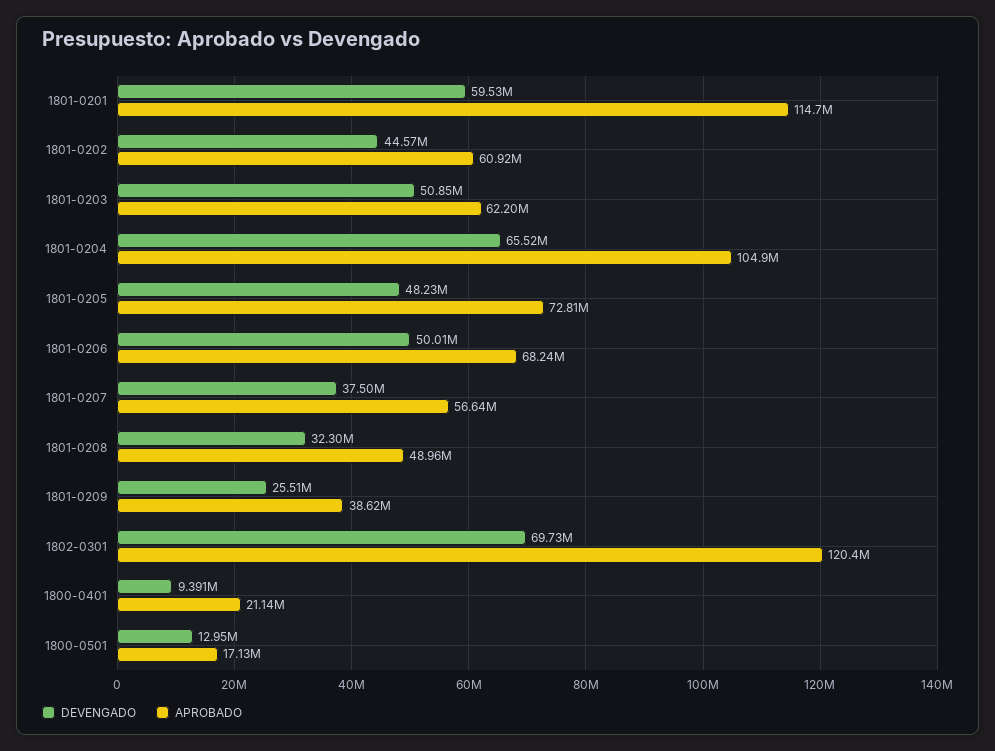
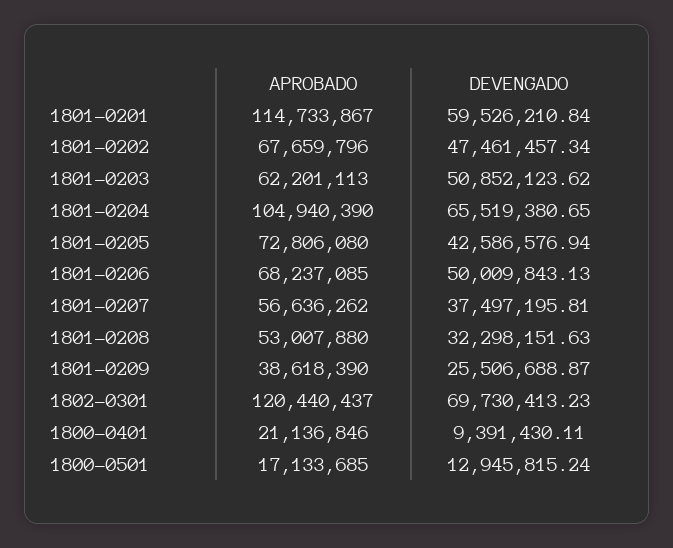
  {
    "DEVENGADO": {
      "1801-0201": 59526210.84,
-     "1801-0202": 44570000,
+     "1801-0202": 47461457.34,
      "1801-0203": 50852123.62,
      "1801-0204": 65519380.65,
-     "1801-0205": 48230000,
+     "1801-0205": 42586576.94,
      "1801-0206": 50009843.13,
      "1801-0207": 37497195.81,
      "1801-0208": 32298151.63,
      "1801-0209": 25506688.87,
      "1802-0301": 69730413.23,
      "1800-0401": 9391430.11,
      "1800-0501": 12945815.24
    },
    "APROBADO": {
      "1801-0201": 114733867,
-     "1801-0202": 60920000,
+     "1801-0202": 67659796,
      "1801-0203": 62201113,
      "1801-0204": 104940390,
      "1801-0205": 72806080,
      "1801-0206": 68237085,
      "1801-0207": 56636262,
-     "1801-0208": 48960000,
+     "1801-0208": 53007880,
      "1801-0209": 38618390,
      "1802-0301": 120440437,
      "1800-0401": 21136846,
      "1800-0501": 17133685
    }
  }

